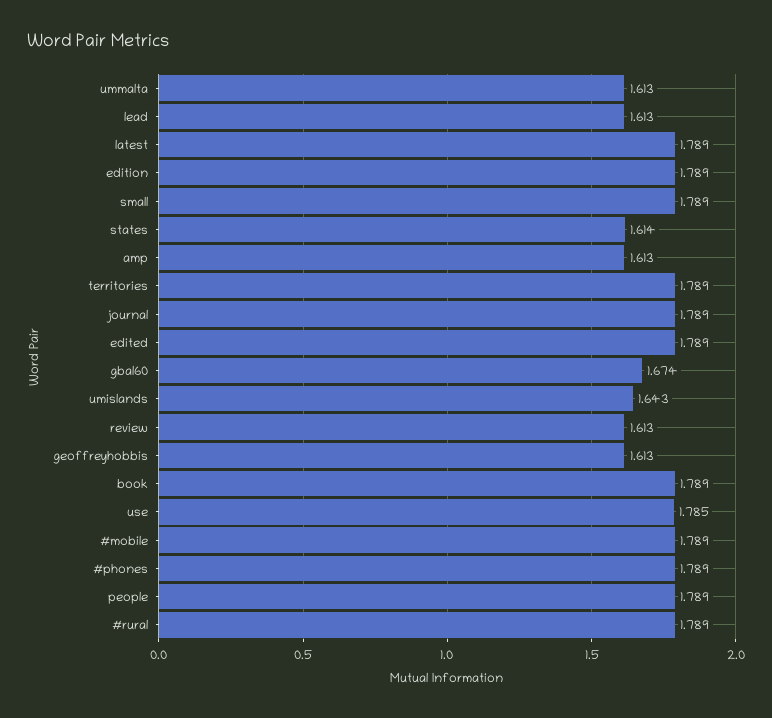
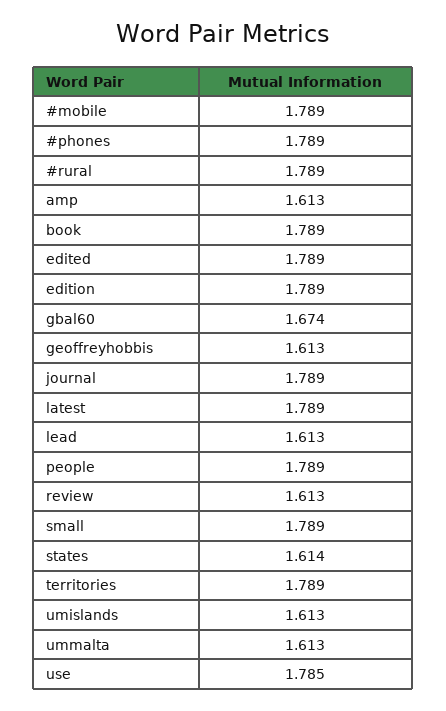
  {
    "ummalta": 1.613,
    "lead": 1.613,
    "latest": 1.789,
    "edition": 1.789,
    "small": 1.789,
    "states": 1.614,
    "amp": 1.613,
    "territories": 1.789,
    "journal": 1.789,
    "edited": 1.789,
    "gbal60": 1.674,
-   "umislands": 1.643,
+   "umislands": 1.613,
    "review": 1.613,
    "geoffreyhobbis": 1.613,
    "book": 1.789,
    "use": 1.785,
    "#mobile": 1.789,
    "#phones": 1.789,
    "people": 1.789,
    "#rural": 1.789
  }

